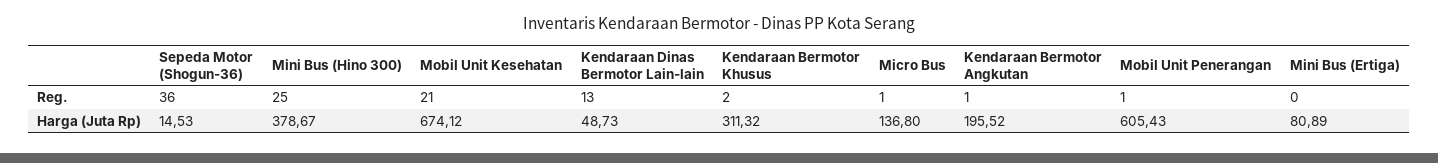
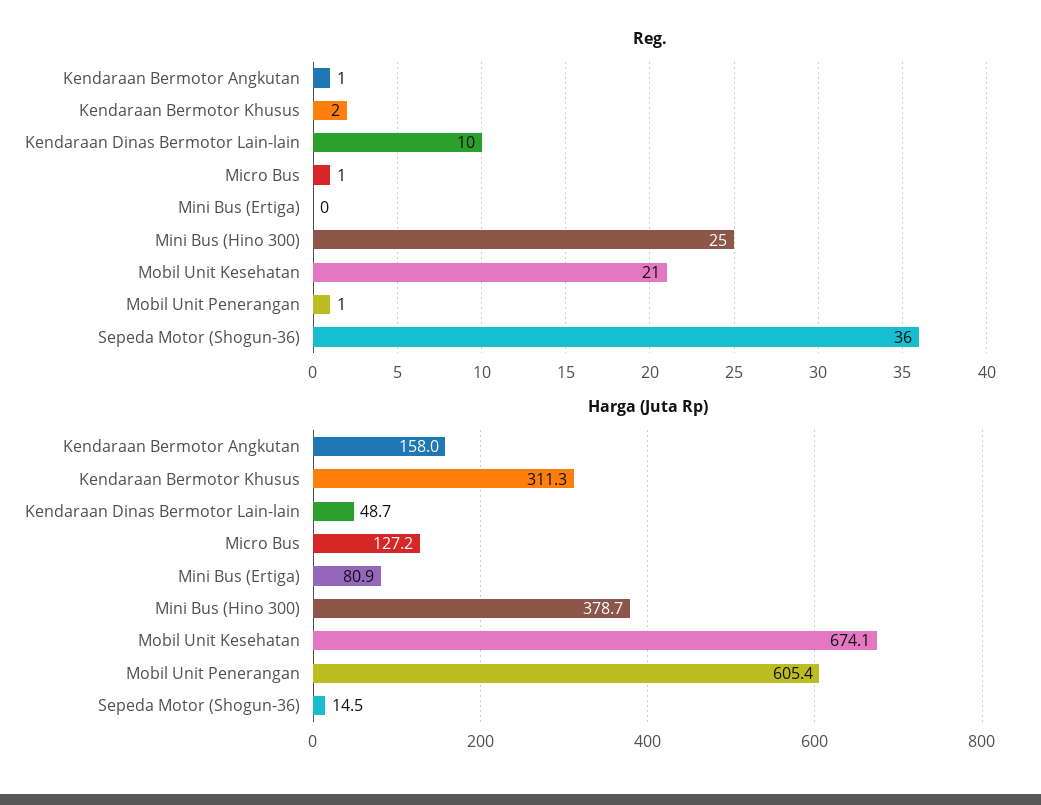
  {
    "Reg.": {
      "Sepeda Motor (Shogun-36)": 36,
      "Mini Bus (Hino 300)": 25,
      "Mobil Unit Kesehatan": 21,
-     "Kendaraan Dinas Bermotor Lain-lain": 13,
+     "Kendaraan Dinas Bermotor Lain-lain": 10,
      "Kendaraan Bermotor Khusus": 2,
      "Micro Bus": 1,
      "Kendaraan Bermotor Angkutan": 1,
      "Mobil Unit Penerangan": 1,
      "Mini Bus (Ertiga)": 0
    },
    "Harga (Juta Rp)": {
      "Sepeda Motor (Shogun-36)": 14.53,
      "Mini Bus (Hino 300)": 378.67,
      "Mobil Unit Kesehatan": 674.12,
      "Kendaraan Dinas Bermotor Lain-lain": 48.73,
      "Kendaraan Bermotor Khusus": 311.32,
-     "Micro Bus": 136.8,
+     "Micro Bus": 127.2,
-     "Kendaraan Bermotor Angkutan": 195.52,
+     "Kendaraan Bermotor Angkutan": 158,
      "Mobil Unit Penerangan": 605.43,
      "Mini Bus (Ertiga)": 80.89
    }
  }

